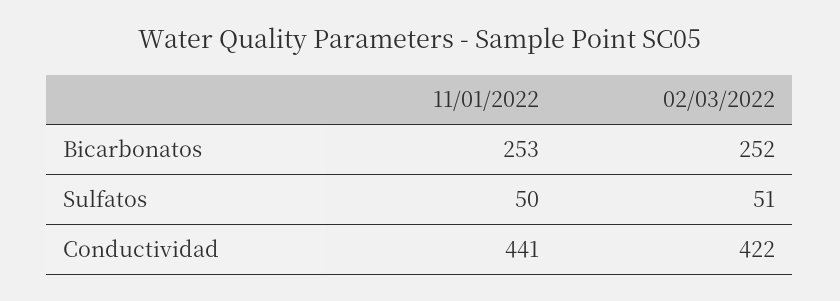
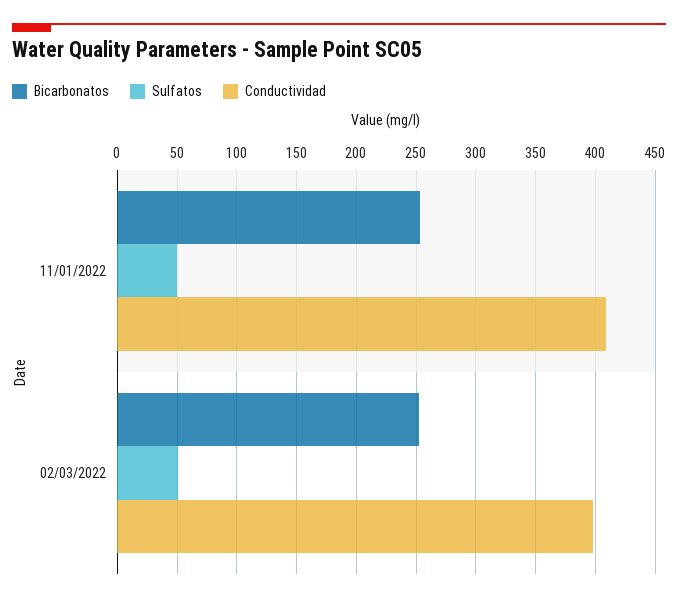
  {
    "Bicarbonatos": {
      "11/01/2022": 253,
      "02/03/2022": 252
    },
    "Sulfatos": {
      "11/01/2022": 50,
      "02/03/2022": 51
    },
    "Conductividad": {
-     "11/01/2022": 441,
+     "11/01/2022": 410,
-     "02/03/2022": 422
+     "02/03/2022": 400
    }
  }

